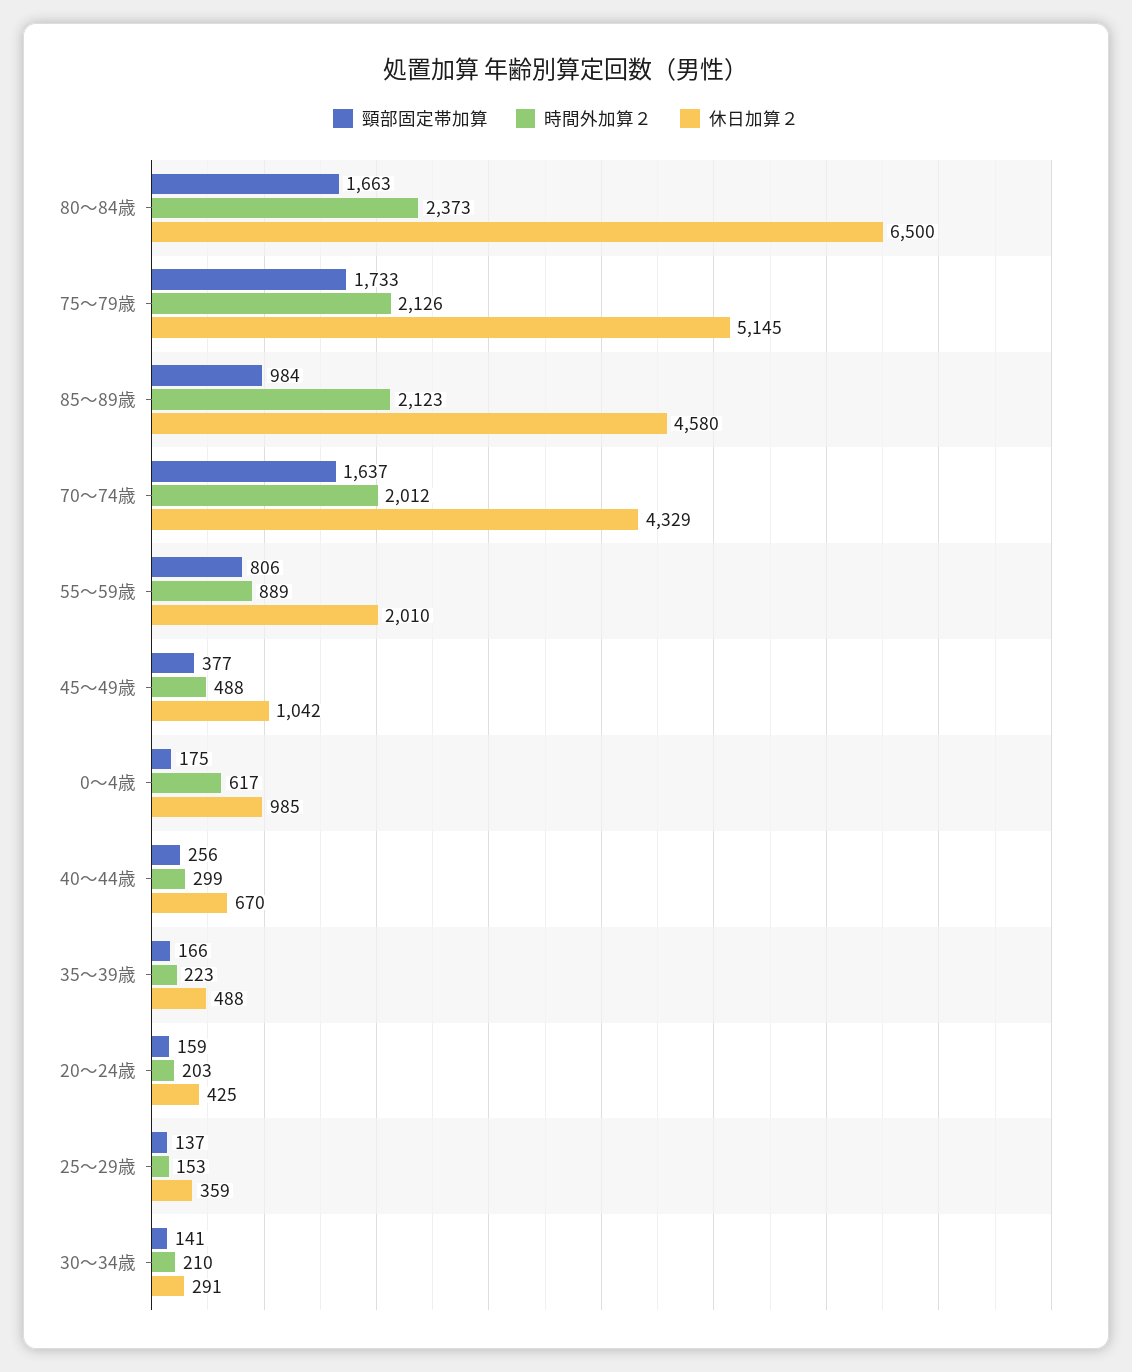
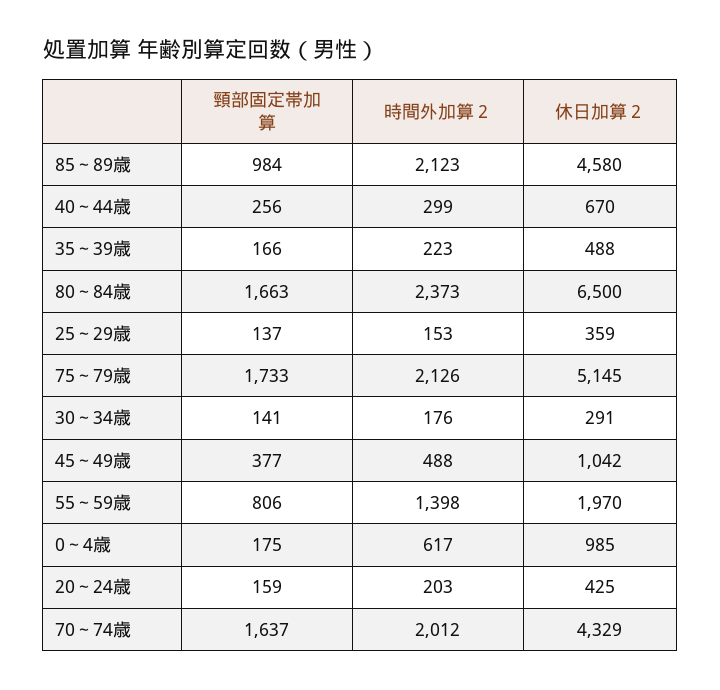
  {
    "頸部固定帯加算": {
      "80～84歳": 1663,
      "75～79歳": 1733,
      "85～89歳": 984,
      "70～74歳": 1637,
      "55～59歳": 806,
      "45～49歳": 377,
      "0～4歳": 175,
      "40～44歳": 256,
      "35～39歳": 166,
      "20～24歳": 159,
      "25～29歳": 137,
      "30～34歳": 141
    },
    "時間外加算２": {
      "80～84歳": 2373,
      "75～79歳": 2126,
      "85～89歳": 2123,
      "70～74歳": 2012,
-     "55～59歳": 889,
+     "55～59歳": 1398,
      "45～49歳": 488,
      "0～4歳": 617,
      "40～44歳": 299,
      "35～39歳": 223,
      "20～24歳": 203,
      "25～29歳": 153,
-     "30～34歳": 210
+     "30～34歳": 176
    },
    "休日加算２": {
      "80～84歳": 6500,
      "75～79歳": 5145,
      "85～89歳": 4580,
      "70～74歳": 4329,
-     "55～59歳": 2010,
+     "55～59歳": 1970,
      "45～49歳": 1042,
      "0～4歳": 985,
      "40～44歳": 670,
      "35～39歳": 488,
      "20～24歳": 425,
      "25～29歳": 359,
      "30～34歳": 291
    }
  }

